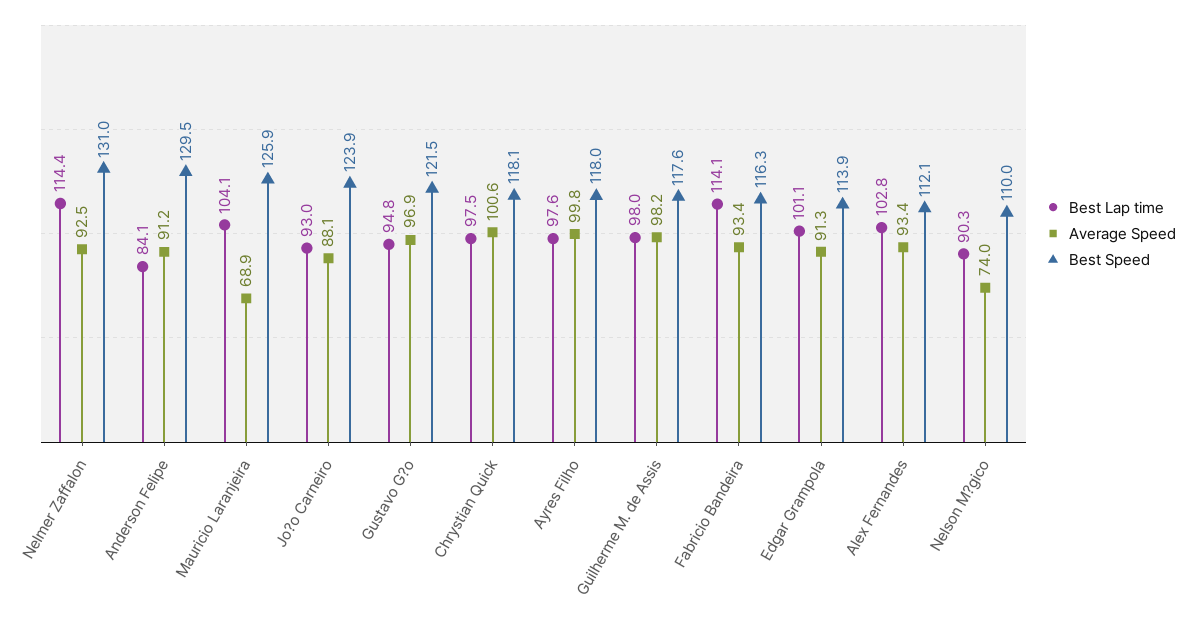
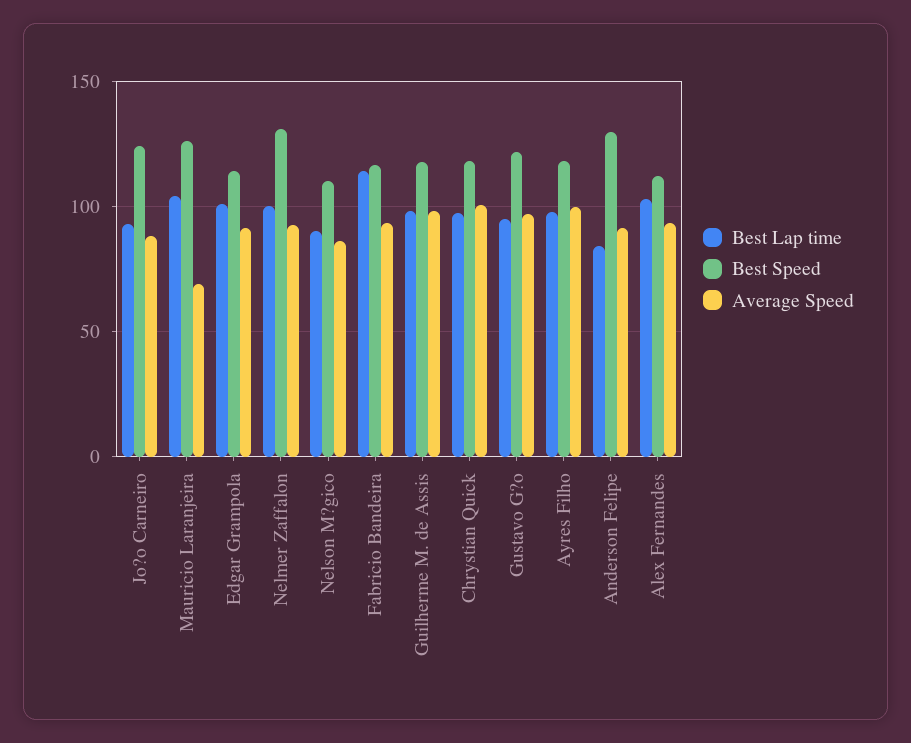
  {
    "Best Lap time": {
-     "Nelmer Zaffalon": 114.4,
+     "Nelmer Zaffalon": 100,
      "Anderson Felipe": 84.1,
      "Mauricio Laranjeira": 104.1,
      "Jo?o Carneiro": 93,
      "Gustavo G?o": 94.8,
      "Chrystian Quick": 97.5,
      "Ayres Filho": 97.6,
      "Guilherme M. de Assis": 98,
      "Fabricio Bandeira": 114.1,
      "Edgar Grampola": 101.1,
      "Alex Fernandes": 102.8,
      "Nelson M?gico": 90.3
    },
    "Average Speed": {
      "Nelmer Zaffalon": 92.5,
      "Anderson Felipe": 91.2,
      "Mauricio Laranjeira": 68.9,
      "Jo?o Carneiro": 88.1,
      "Gustavo G?o": 96.9,
      "Chrystian Quick": 100.6,
      "Ayres Filho": 99.8,
      "Guilherme M. de Assis": 98.2,
      "Fabricio Bandeira": 93.4,
      "Edgar Grampola": 91.3,
      "Alex Fernandes": 93.4,
-     "Nelson M?gico": 74
+     "Nelson M?gico": 85
    },
    "Best Speed": {
      "Nelmer Zaffalon": 131,
      "Anderson Felipe": 129.5,
      "Mauricio Laranjeira": 125.9,
      "Jo?o Carneiro": 123.9,
      "Gustavo G?o": 121.5,
      "Chrystian Quick": 118.1,
      "Ayres Filho": 118,
      "Guilherme M. de Assis": 117.6,
      "Fabricio Bandeira": 116.3,
      "Edgar Grampola": 113.9,
      "Alex Fernandes": 112.1,
      "Nelson M?gico": 110
    }
  }

